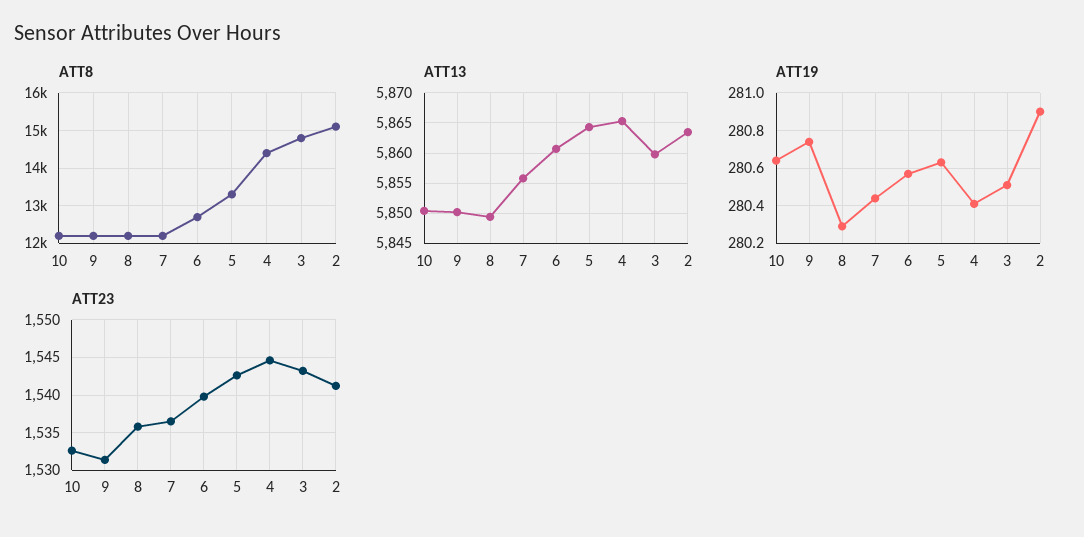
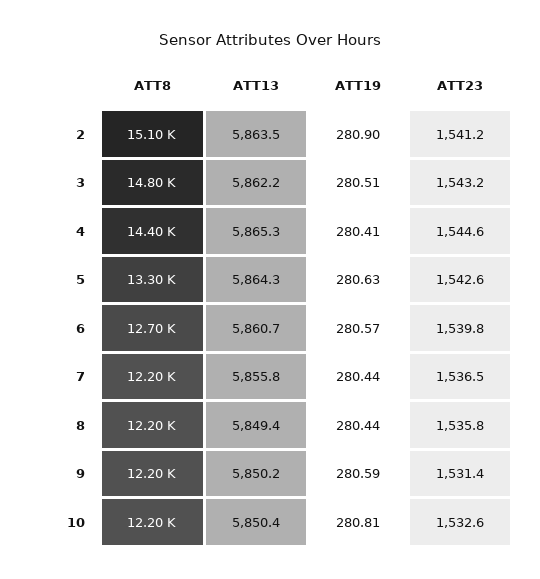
  {
    "ATT8": {
      "10": 12200,
      "9": 12200,
      "8": 12200,
      "7": 12200,
      "6": 12700,
      "5": 13300,
      "4": 14400,
      "3": 14800,
      "2": 15100
    },
    "ATT13": {
      "10": 5850.4,
      "9": 5850.2,
      "8": 5849.4,
      "7": 5855.8,
      "6": 5860.7,
      "5": 5864.3,
      "4": 5865.3,
-     "3": 5860,
+     "3": 5862.2,
      "2": 5863.5
    },
    "ATT19": {
-     "10": 280.65,
+     "10": 280.81,
-     "9": 280.75,
+     "9": 280.59,
-     "8": 280.3,
+     "8": 280.44,
      "7": 280.44,
      "6": 280.57,
      "5": 280.63,
      "4": 280.41,
      "3": 280.51,
      "2": 280.9
    },
    "ATT23": {
      "10": 1532.6,
      "9": 1531.4,
      "8": 1535.8,
      "7": 1536.5,
      "6": 1539.8,
      "5": 1542.6,
      "4": 1544.6,
      "3": 1543.2,
      "2": 1541.2
    }
  }

